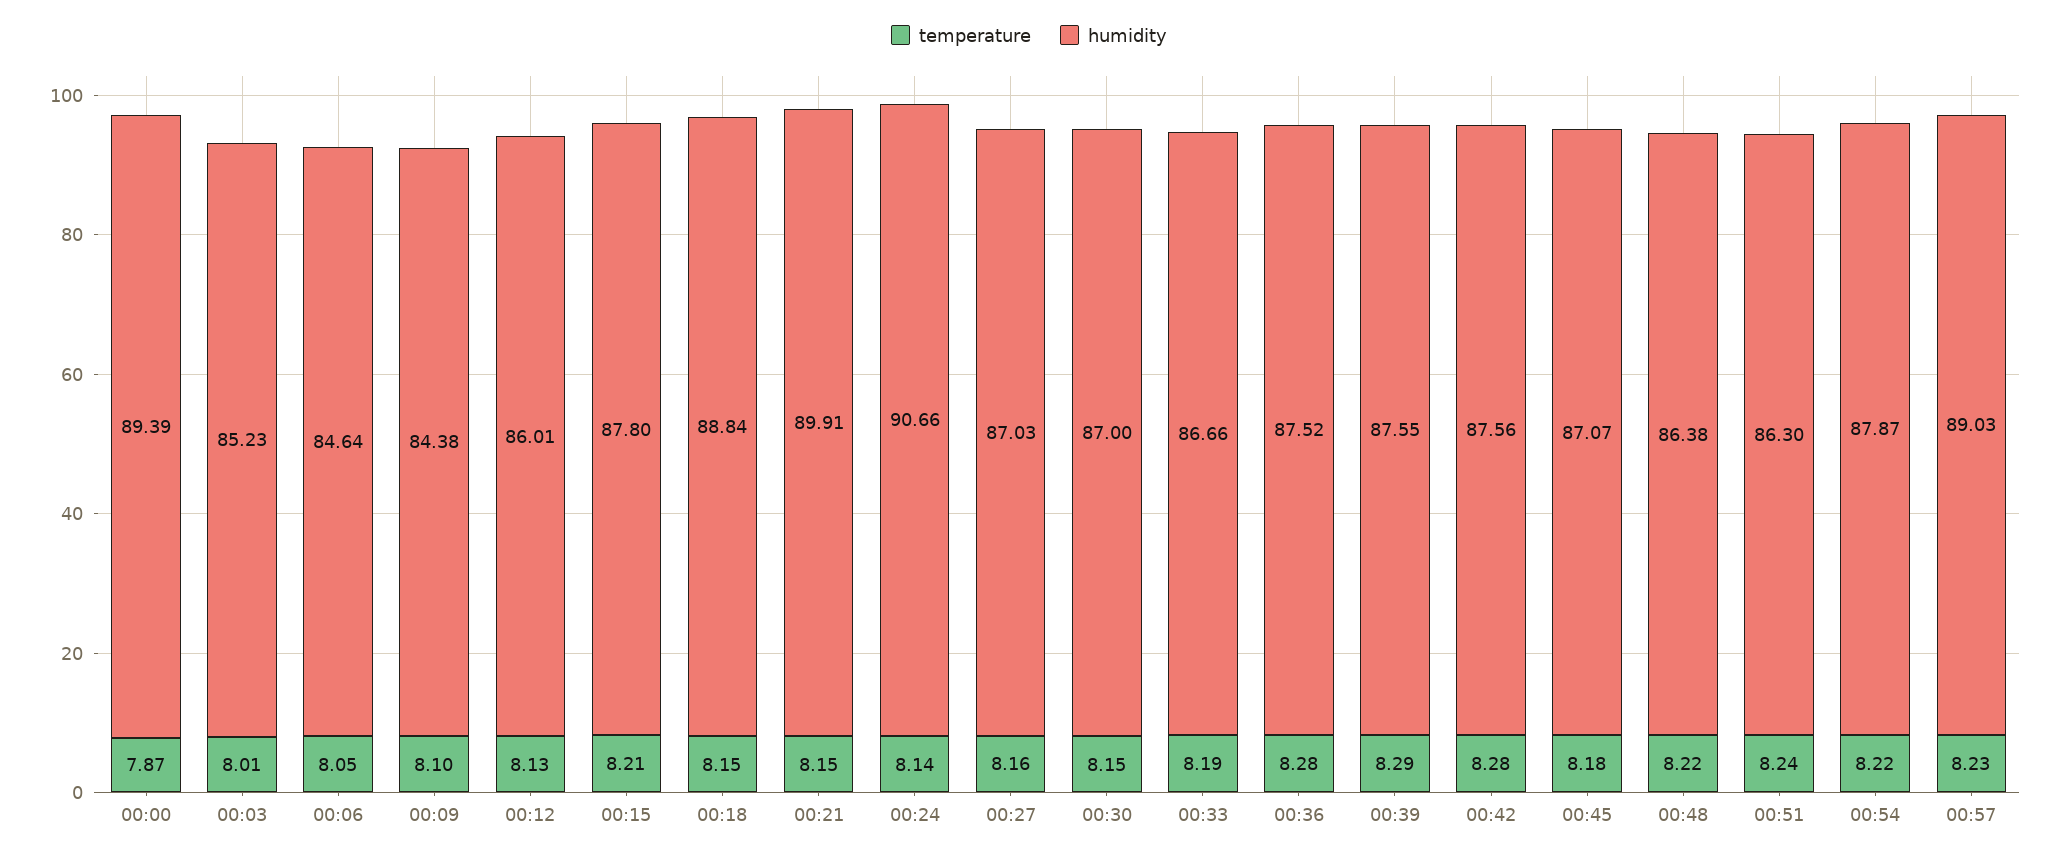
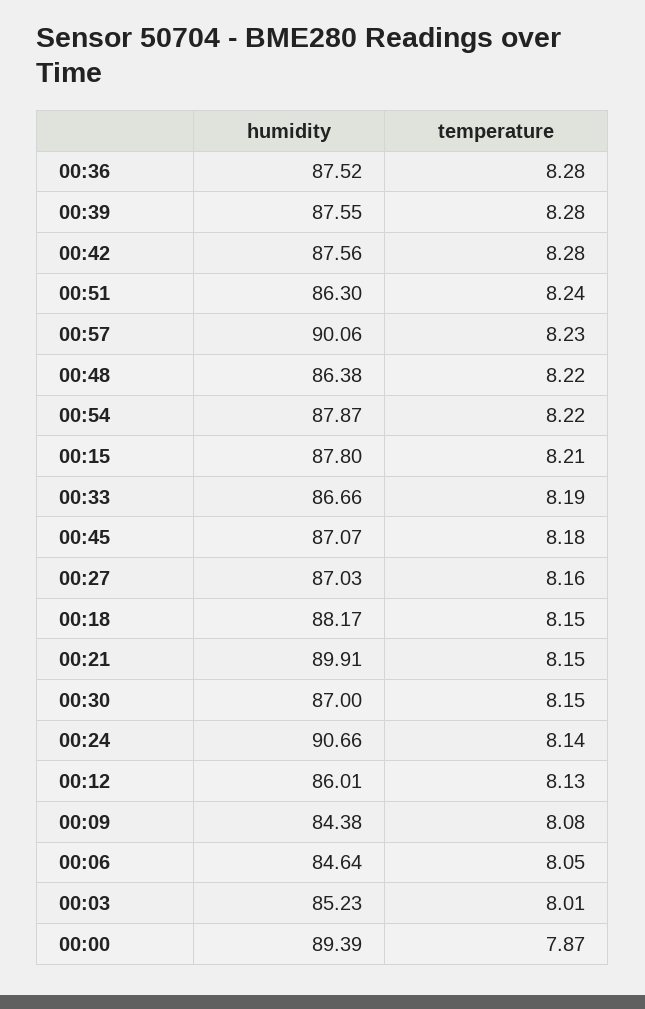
  {
    "temperature": {
      "00:00": 7.87,
      "00:03": 8.01,
      "00:06": 8.05,
-     "00:09": 8.1,
+     "00:09": 8.08,
      "00:12": 8.13,
      "00:15": 8.21,
      "00:18": 8.15,
      "00:21": 8.15,
      "00:24": 8.14,
      "00:27": 8.16,
      "00:30": 8.15,
      "00:33": 8.19,
      "00:36": 8.28,
-     "00:39": 8.29,
+     "00:39": 8.28,
      "00:42": 8.28,
      "00:45": 8.18,
      "00:48": 8.22,
      "00:51": 8.24,
      "00:54": 8.22,
      "00:57": 8.23
    },
    "humidity": {
      "00:00": 89.39,
      "00:03": 85.23,
      "00:06": 84.64,
      "00:09": 84.38,
      "00:12": 86.01,
      "00:15": 87.8,
-     "00:18": 88.84,
+     "00:18": 88.17,
      "00:21": 89.91,
      "00:24": 90.66,
      "00:27": 87.03,
      "00:30": 87,
      "00:33": 86.66,
      "00:36": 87.52,
      "00:39": 87.55,
      "00:42": 87.56,
      "00:45": 87.07,
      "00:48": 86.38,
      "00:51": 86.3,
      "00:54": 87.87,
-     "00:57": 89.03
+     "00:57": 90.06
    }
  }

